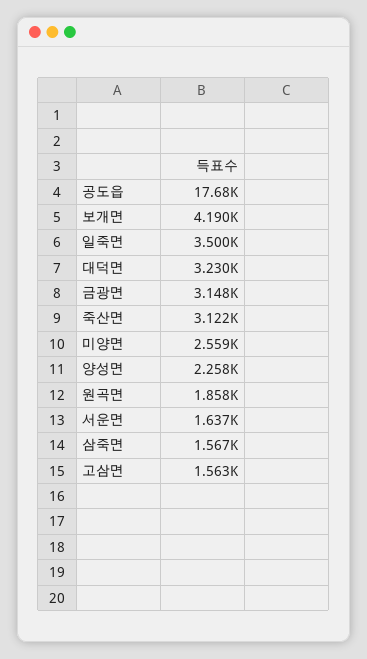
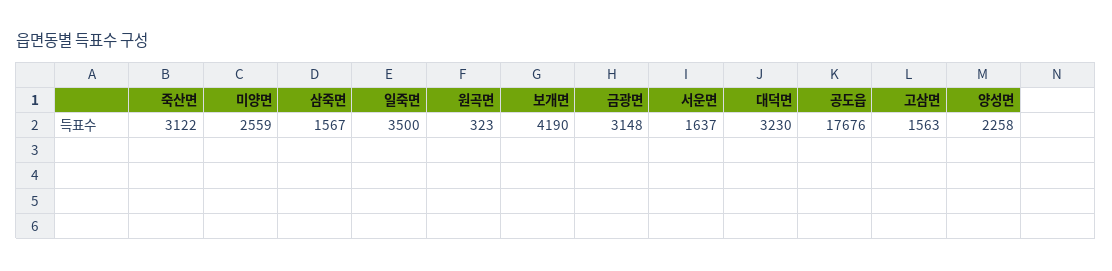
  {
    "공도읍": 17676,
    "보개면": 4190,
    "일죽면": 3500,
    "대덕면": 3230,
    "금광면": 3148,
    "죽산면": 3122,
    "미양면": 2559,
    "양성면": 2258,
-   "원곡면": 1858,
+   "원곡면": 323,
    "서운면": 1637,
    "삼죽면": 1567,
    "고삼면": 1563
  }

